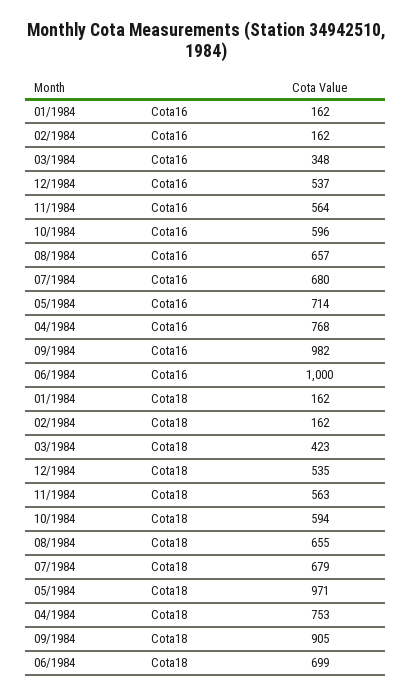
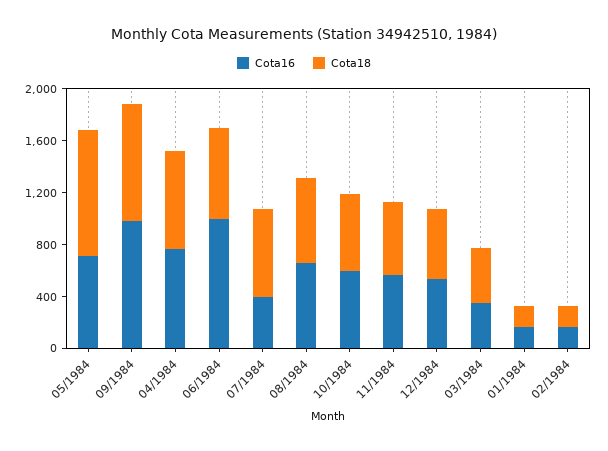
  {
    "Cota16": {
      "01/1984": 162,
      "02/1984": 162,
      "03/1984": 348,
      "12/1984": 537,
      "11/1984": 564,
      "10/1984": 596,
      "08/1984": 657,
-     "07/1984": 680,
+     "07/1984": 400,
      "05/1984": 714,
      "04/1984": 768,
      "09/1984": 982,
      "06/1984": 1000
    },
    "Cota18": {
      "01/1984": 162,
      "02/1984": 162,
      "03/1984": 423,
      "12/1984": 535,
      "11/1984": 563,
      "10/1984": 594,
      "08/1984": 655,
      "07/1984": 679,
      "05/1984": 971,
      "04/1984": 753,
      "09/1984": 905,
      "06/1984": 699
    }
  }

